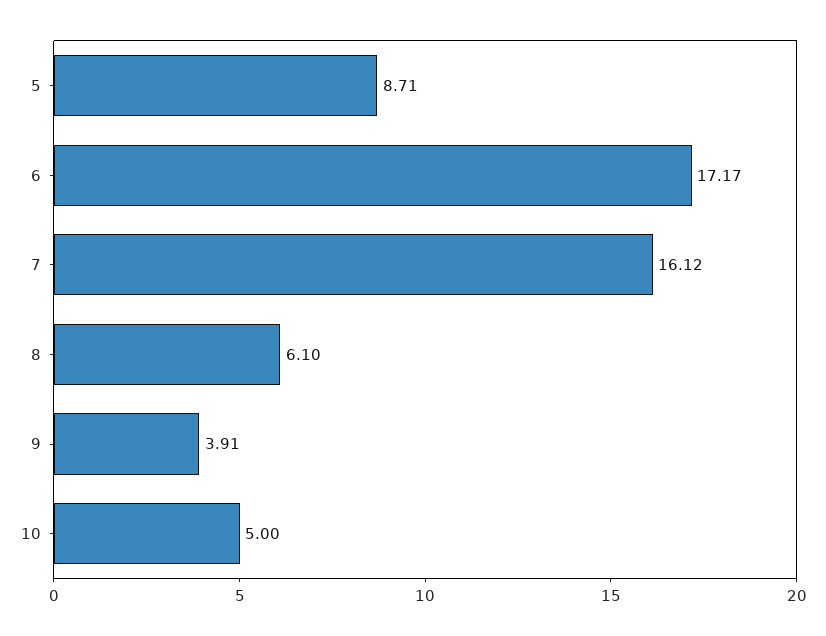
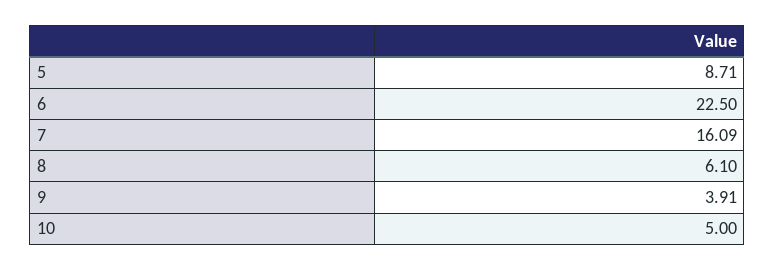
  {
    "5": 8.71,
-   "6": 17.17,
+   "6": 22.5,
-   "7": 16.12,
+   "7": 16.09,
    "8": 6.1,
    "9": 3.91,
    "10": 5
  }

